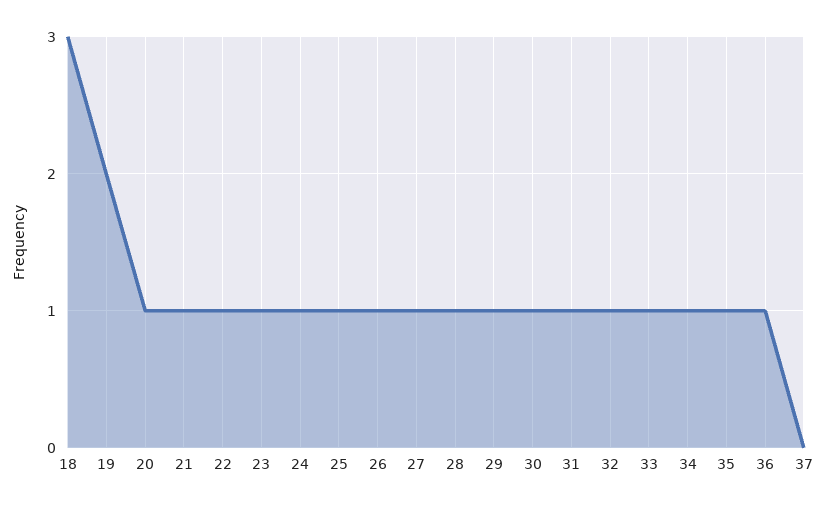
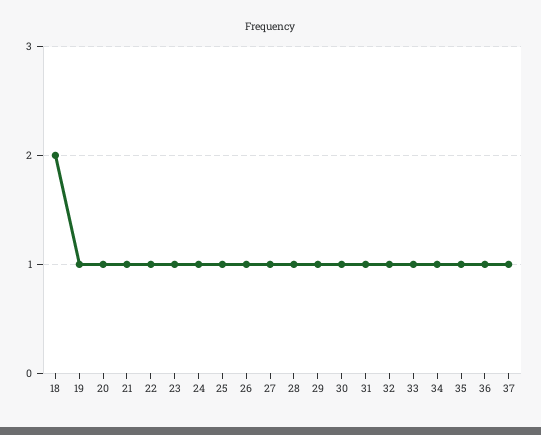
  {
-   "18": 3,
+   "18": 2,
-   "19": 2,
+   "19": 1,
    "20": 1,
    "21": 1,
    "22": 1,
    "23": 1,
    "24": 1,
    "25": 1,
    "26": 1,
    "27": 1,
    "28": 1,
    "29": 1,
    "30": 1,
    "31": 1,
    "32": 1,
    "33": 1,
    "34": 1,
    "35": 1,
    "36": 1,
-   "37": 0
+   "37": 1
  }

